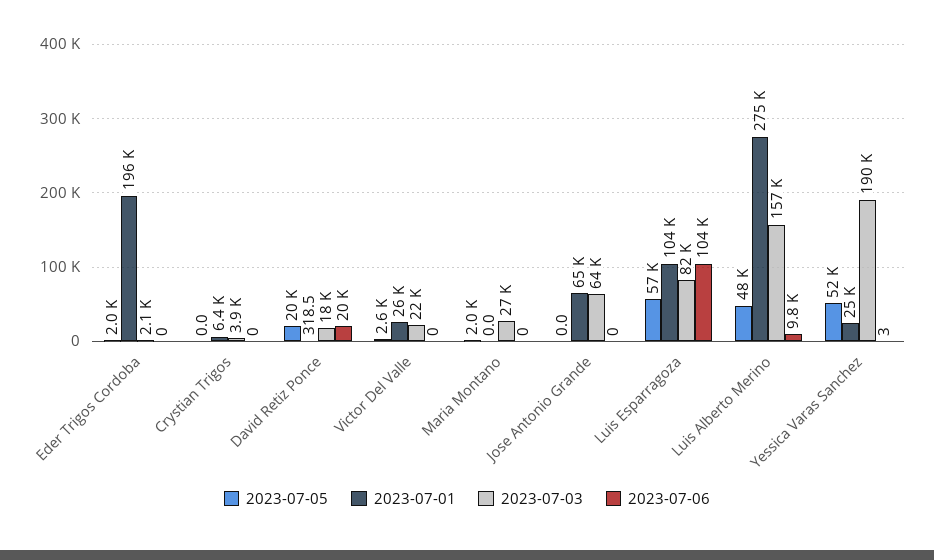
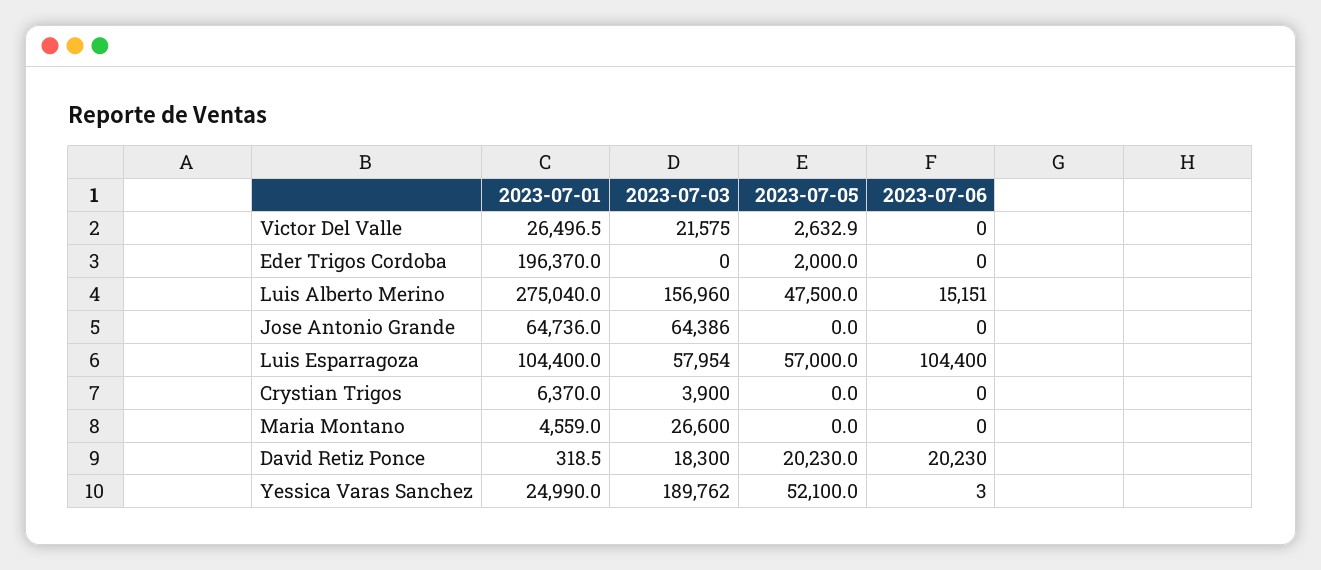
  {
    "2023-07-05": {
      "Eder Trigos Cordoba": 2000,
      "Crystian Trigos": 0,
      "David Retiz Ponce": 20230,
      "Victor Del Valle": 2632.9,
-     "Maria Montano": 2000,
+     "Maria Montano": 0,
      "Jose Antonio Grande": 0,
      "Luis Esparragoza": 57000,
      "Luis Alberto Merino": 47500,
      "Yessica Varas Sanchez": 52100
    },
    "2023-07-01": {
      "Eder Trigos Cordoba": 196370,
      "Crystian Trigos": 6370,
      "David Retiz Ponce": 318.5,
      "Victor Del Valle": 26496.5,
-     "Maria Montano": 0,
+     "Maria Montano": 4559,
      "Jose Antonio Grande": 64736,
      "Luis Esparragoza": 104400,
      "Luis Alberto Merino": 275040,
      "Yessica Varas Sanchez": 24990
    },
    "2023-07-03": {
-     "Eder Trigos Cordoba": 2100,
+     "Eder Trigos Cordoba": 0,
      "Crystian Trigos": 3900,
      "David Retiz Ponce": 18300,
      "Victor Del Valle": 21575,
      "Maria Montano": 26600,
      "Jose Antonio Grande": 64386,
-     "Luis Esparragoza": 82000,
+     "Luis Esparragoza": 57954,
      "Luis Alberto Merino": 156960,
      "Yessica Varas Sanchez": 189762
    },
    "2023-07-06": {
      "Eder Trigos Cordoba": 0,
      "Crystian Trigos": 0,
      "David Retiz Ponce": 20230,
      "Victor Del Valle": 0,
      "Maria Montano": 0,
      "Jose Antonio Grande": 0,
      "Luis Esparragoza": 104400,
-     "Luis Alberto Merino": 9800,
+     "Luis Alberto Merino": 15151,
      "Yessica Varas Sanchez": 3
    }
  }

